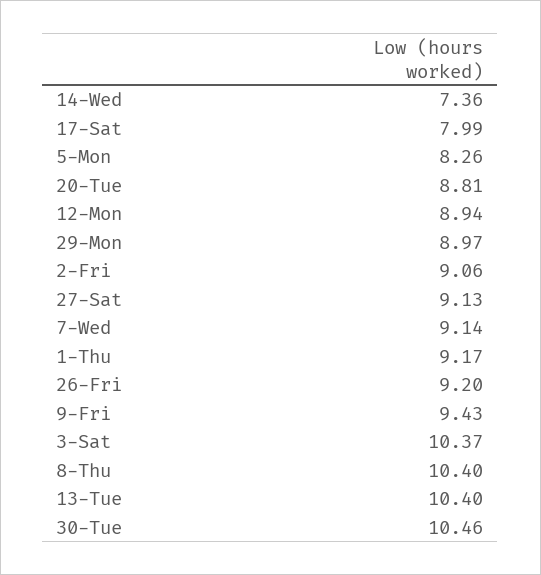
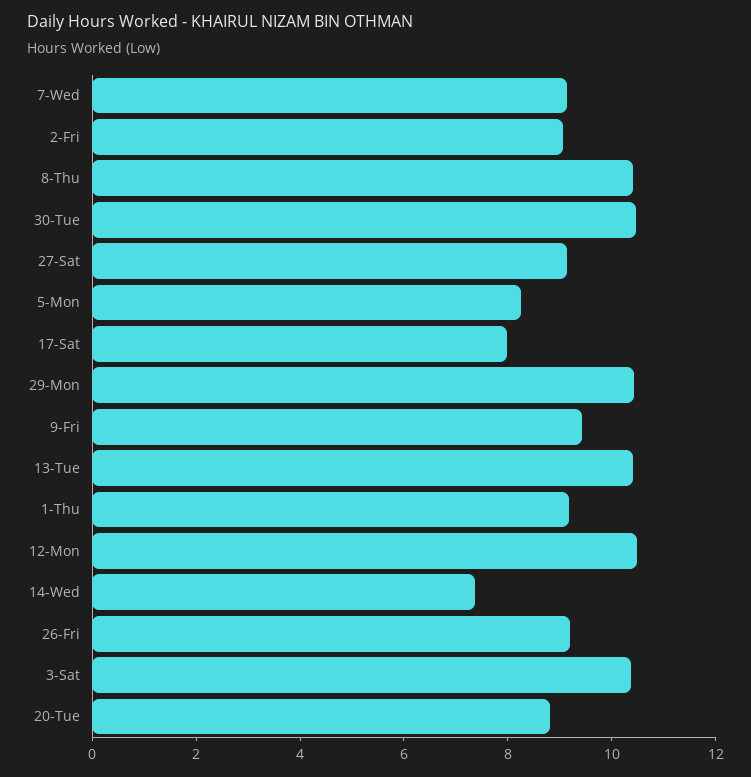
  {
    "14-Wed": 7.36,
    "17-Sat": 7.99,
    "5-Mon": 8.26,
    "20-Tue": 8.81,
-   "12-Mon": 8.94,
+   "12-Mon": 10.5,
-   "29-Mon": 8.97,
+   "29-Mon": 10.5,
    "2-Fri": 9.06,
    "27-Sat": 9.13,
    "7-Wed": 9.14,
    "1-Thu": 9.17,
    "26-Fri": 9.2,
    "9-Fri": 9.43,
    "3-Sat": 10.37,
    "8-Thu": 10.4,
    "13-Tue": 10.4,
    "30-Tue": 10.46
  }

